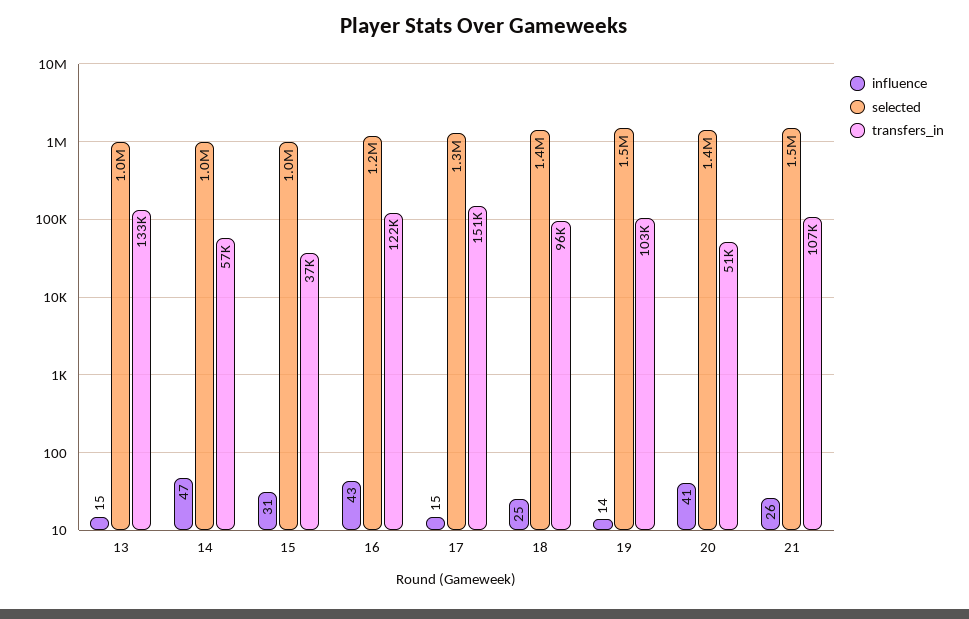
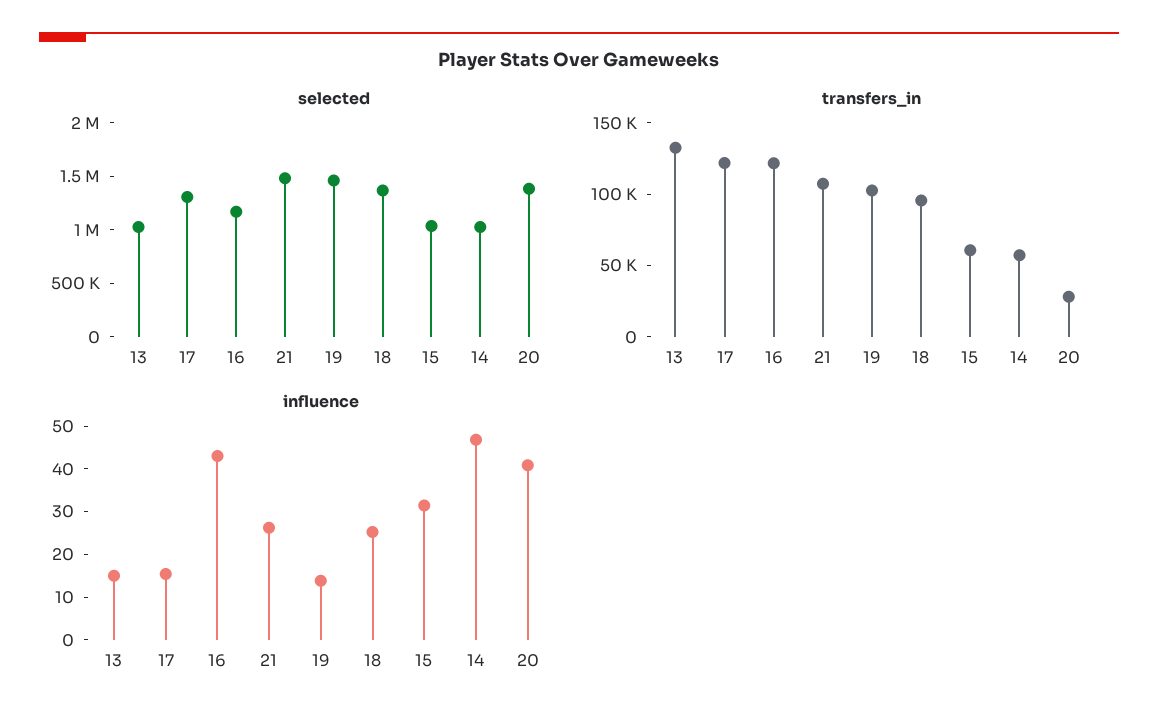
  {
    "influence": {
      "13": 15,
      "14": 47,
      "15": 31,
      "16": 43,
      "17": 15,
      "18": 25,
      "19": 14,
      "20": 41,
      "21": 26
    },
    "selected": {
      "13": 1000000,
      "14": 1000000,
      "15": 1000000,
      "16": 1200000,
      "17": 1300000,
      "18": 1400000,
      "19": 1500000,
      "20": 1400000,
      "21": 1500000
    },
    "transfers_in": {
      "13": 133000,
      "14": 57000,
-     "15": 37000,
+     "15": 60000,
      "16": 122000,
-     "17": 151000,
+     "17": 120000,
      "18": 96000,
      "19": 103000,
-     "20": 51000,
+     "20": 30000,
      "21": 107000
    }
  }

